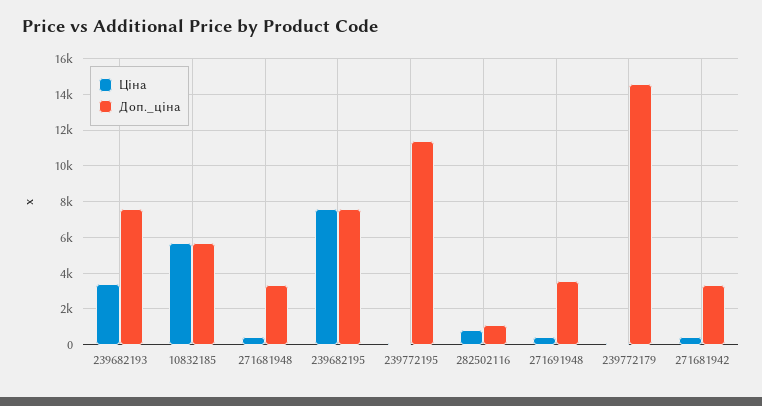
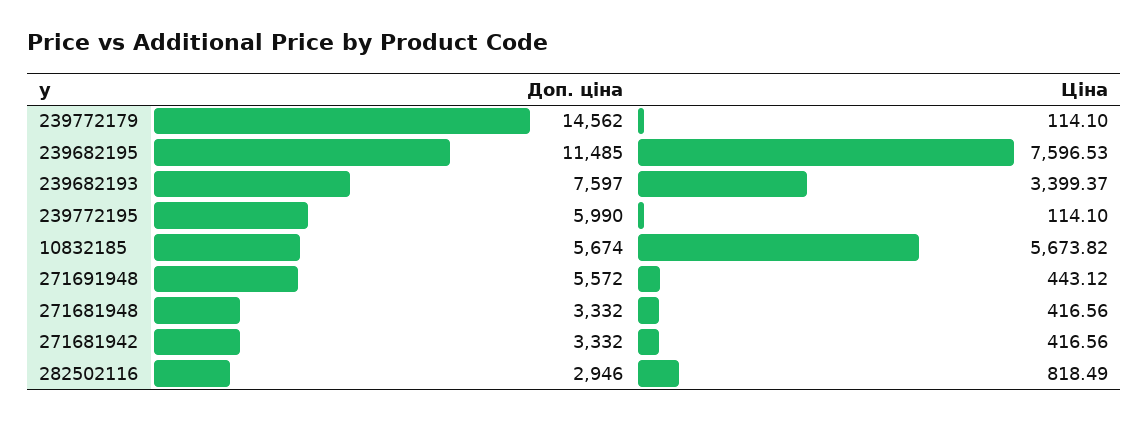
  {
    "Ціна": {
      "239682193": 3399.37,
      "10832185": 5673.82,
      "271681948": 416.56,
      "239682195": 7596.53,
      "239772195": 114.1,
      "282502116": 818.49,
      "271691948": 443.12,
      "239772179": 114.1,
      "271681942": 416.56
    },
    "Доп._ціна": {
      "239682193": 7597,
      "10832185": 5674,
      "271681948": 3332,
-     "239682195": 7500,
+     "239682195": 11485,
-     "239772195": 11500,
+     "239772195": 5990,
-     "282502116": 1000,
+     "282502116": 2946,
-     "271691948": 3500,
+     "271691948": 5572,
      "239772179": 14562,
      "271681942": 3332
    }
  }

